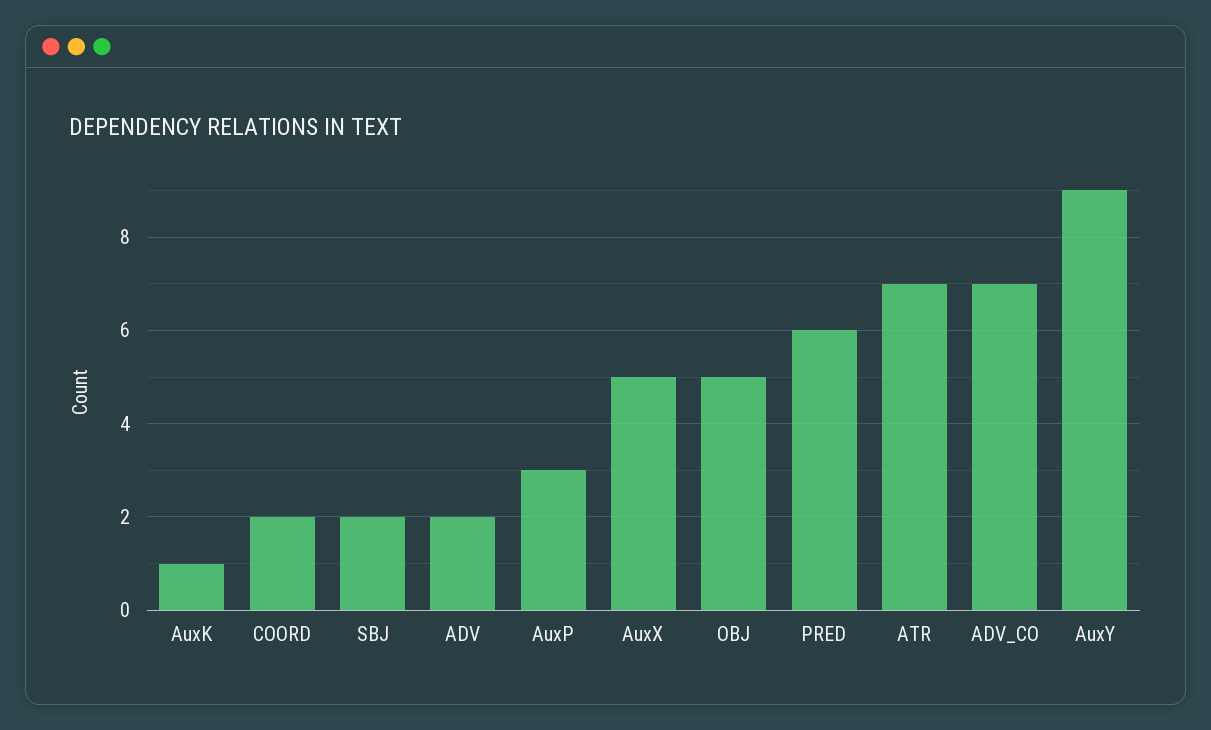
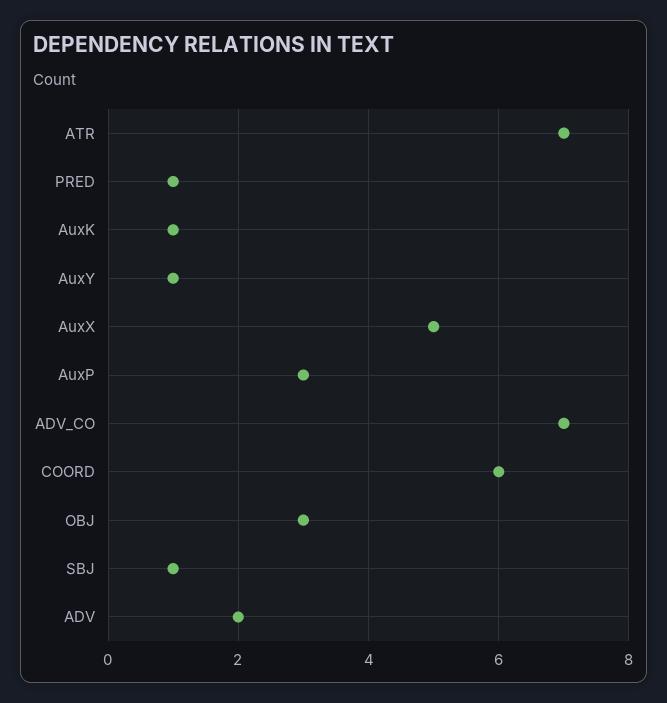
  {
    "AuxK": 1,
-   "COORD": 2,
+   "COORD": 6,
-   "SBJ": 2,
+   "SBJ": 1,
    "ADV": 2,
    "AuxP": 3,
    "AuxX": 5,
-   "OBJ": 5,
+   "OBJ": 3,
-   "PRED": 6,
+   "PRED": 1,
    "ATR": 7,
    "ADV_CO": 7,
-   "AuxY": 9
+   "AuxY": 1
  }

